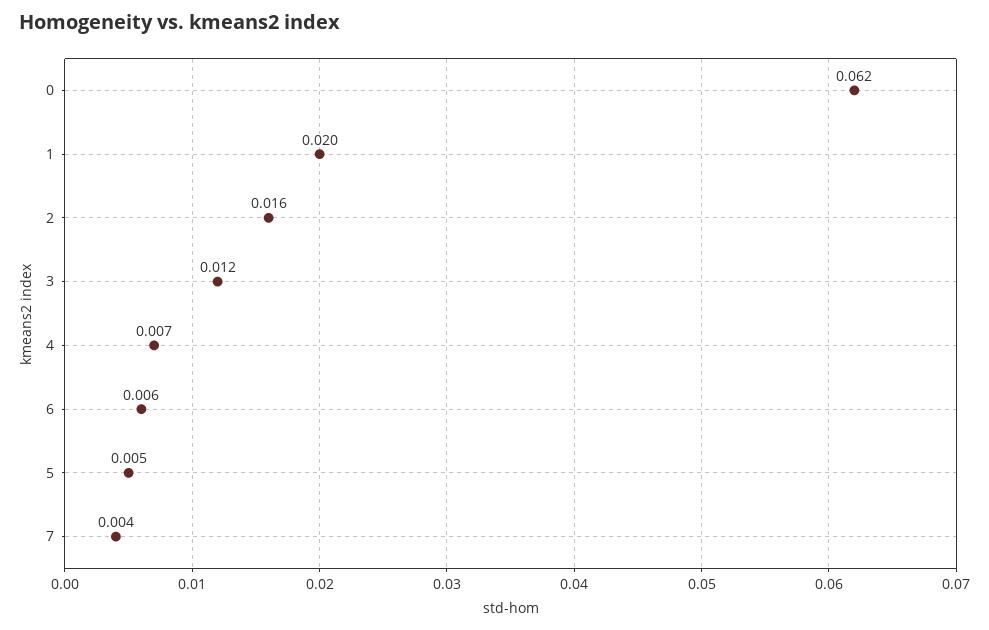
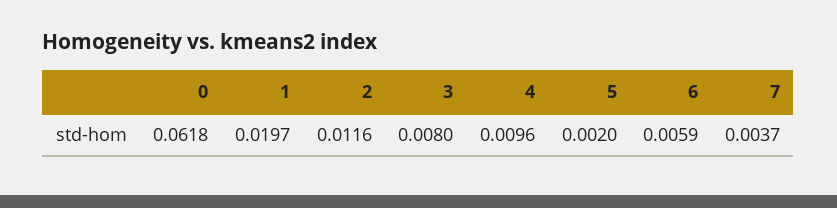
  {
    "0": 0.0618,
    "1": 0.0197,
-   "2": 0.016,
+   "2": 0.0116,
-   "3": 0.012,
+   "3": 0.008,
-   "4": 0.007,
+   "4": 0.0096,
    "6": 0.0059,
-   "5": 0.005,
+   "5": 0.002,
    "7": 0.0037
  }

